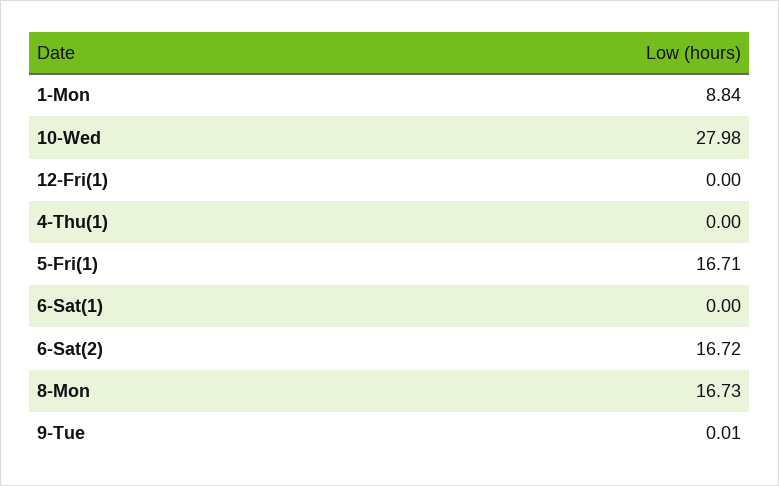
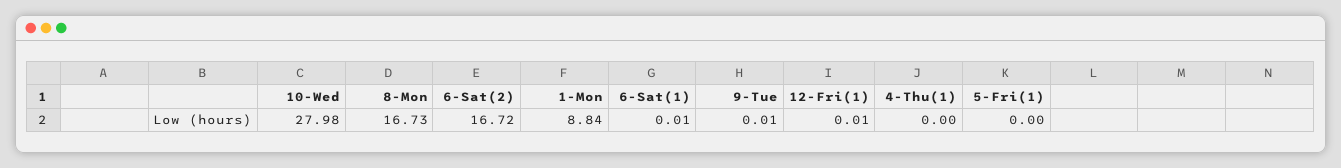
  {
    "1-Mon": 8.84,
    "10-Wed": 27.98,
-   "12-Fri(1)": 0,
+   "12-Fri(1)": 0.01,
    "4-Thu(1)": 0,
-   "5-Fri(1)": 16.71,
+   "5-Fri(1)": 0,
-   "6-Sat(1)": 0,
+   "6-Sat(1)": 0.01,
    "6-Sat(2)": 16.72,
    "8-Mon": 16.73,
    "9-Tue": 0.01
  }

